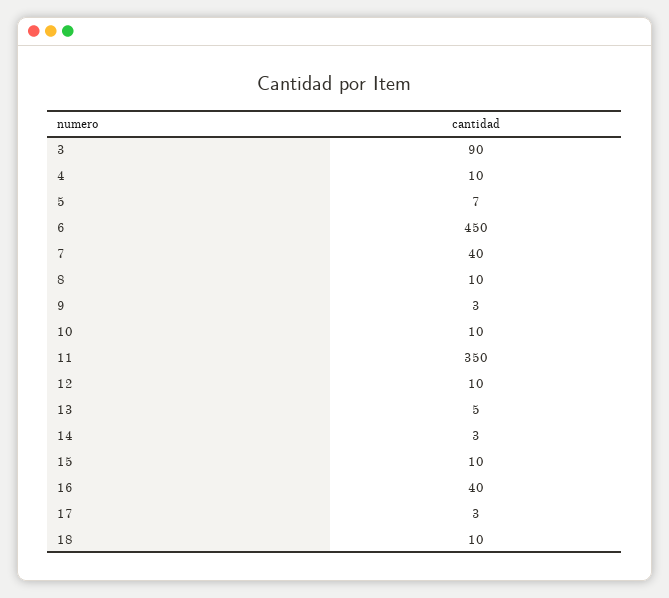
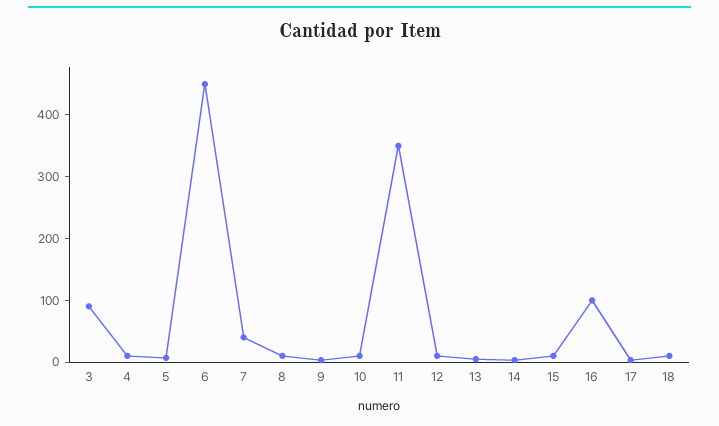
  {
    "3": 90,
    "4": 10,
    "5": 7,
    "6": 450,
    "7": 40,
    "8": 10,
    "9": 3,
    "10": 10,
    "11": 350,
    "12": 10,
    "13": 5,
    "14": 3,
    "15": 10,
-   "16": 40,
+   "16": 100,
    "17": 3,
    "18": 10
  }

